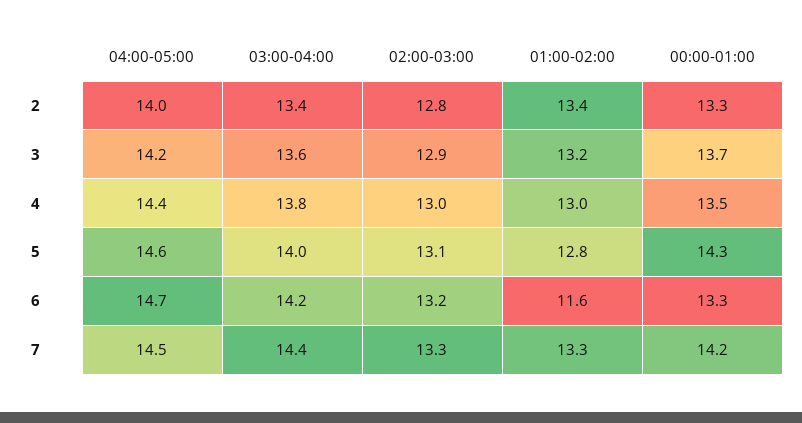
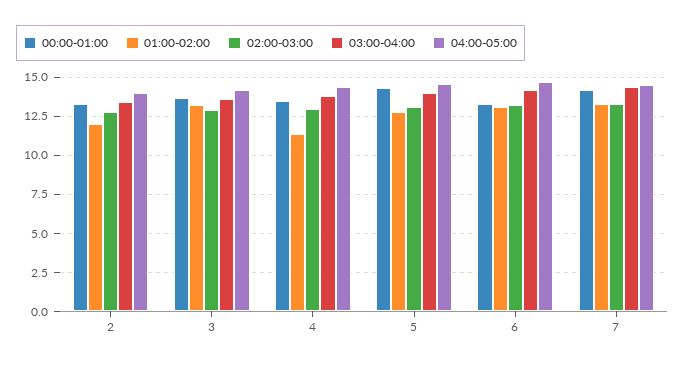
  {
    "04:00-05:00": {
      "2": 14,
      "3": 14.2,
      "4": 14.4,
      "5": 14.6,
      "6": 14.7,
      "7": 14.5
    },
    "03:00-04:00": {
      "2": 13.4,
      "3": 13.6,
      "4": 13.8,
      "5": 14,
      "6": 14.2,
      "7": 14.4
    },
    "02:00-03:00": {
      "2": 12.8,
      "3": 12.9,
      "4": 13,
      "5": 13.1,
      "6": 13.2,
      "7": 13.3
    },
    "01:00-02:00": {
-     "2": 13.4,
+     "2": 12,
      "3": 13.2,
-     "4": 13,
+     "4": 11.5,
      "5": 12.8,
-     "6": 11.6,
+     "6": 13,
      "7": 13.3
    },
    "00:00-01:00": {
      "2": 13.3,
      "3": 13.7,
      "4": 13.5,
      "5": 14.3,
      "6": 13.3,
      "7": 14.2
    }
  }

